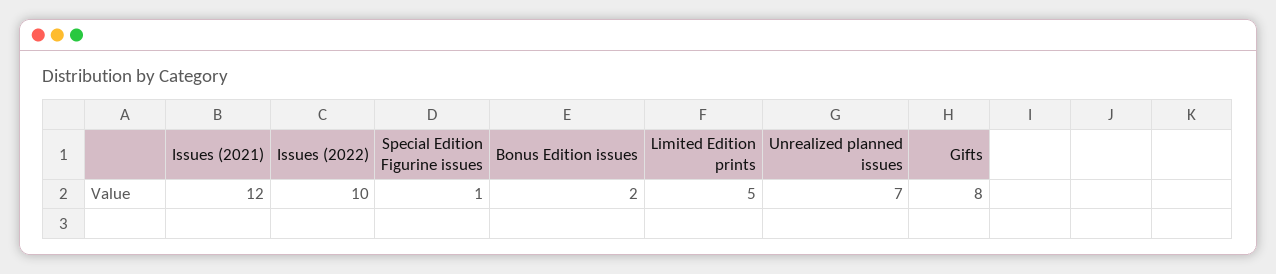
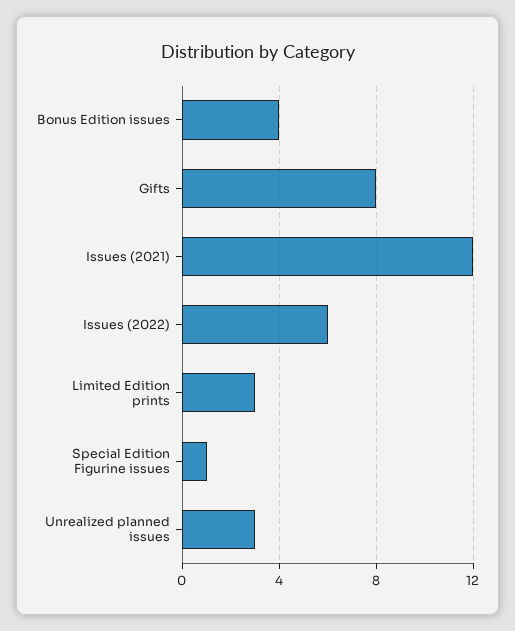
  {
    "Issues (2021)": 12,
-   "Issues (2022)": 10,
+   "Issues (2022)": 6,
    "Special Edition Figurine issues": 1,
-   "Bonus Edition issues": 2,
+   "Bonus Edition issues": 4,
-   "Limited Edition prints": 5,
+   "Limited Edition prints": 3,
-   "Unrealized planned issues": 7,
+   "Unrealized planned issues": 3,
    "Gifts": 8
  }

